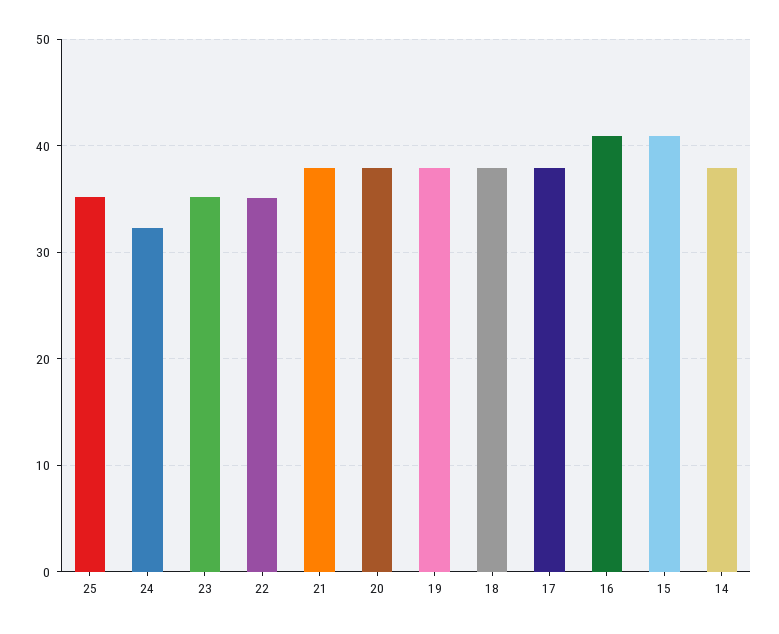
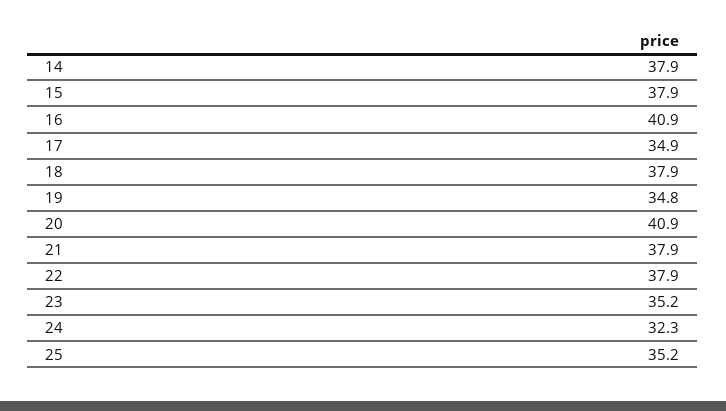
  {
    "25": 35.2,
    "24": 32.3,
    "23": 35.2,
-   "22": 35,
+   "22": 37.9,
    "21": 37.9,
-   "20": 38,
+   "20": 40.9,
-   "19": 38,
+   "19": 34.8,
    "18": 37.9,
-   "17": 38,
+   "17": 34.9,
    "16": 40.9,
-   "15": 41,
+   "15": 37.9,
    "14": 37.9
  }

